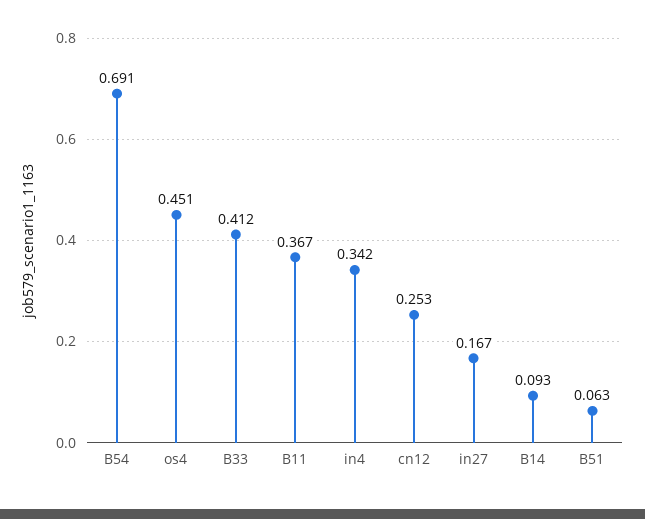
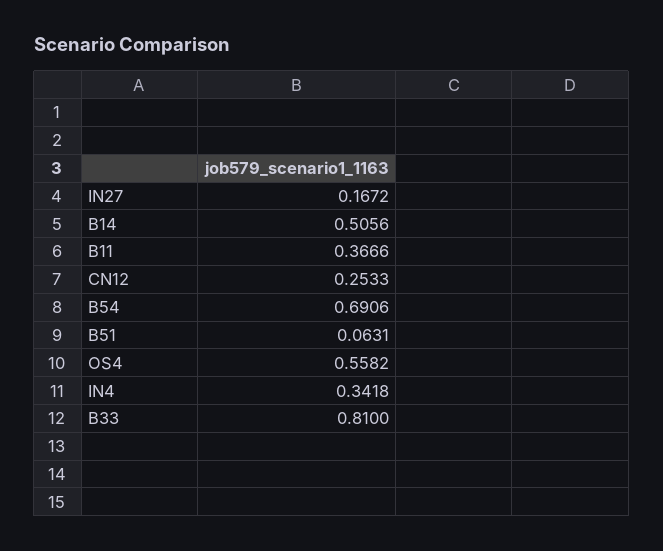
  {
    "B54": 0.6906,
-   "os4": 0.451,
+   "os4": 0.5582,
-   "B33": 0.412,
+   "B33": 0.81,
    "B11": 0.3666,
    "in4": 0.3418,
    "cn12": 0.2533,
    "in27": 0.1672,
-   "B14": 0.093,
+   "B14": 0.5056,
    "B51": 0.0631
  }

